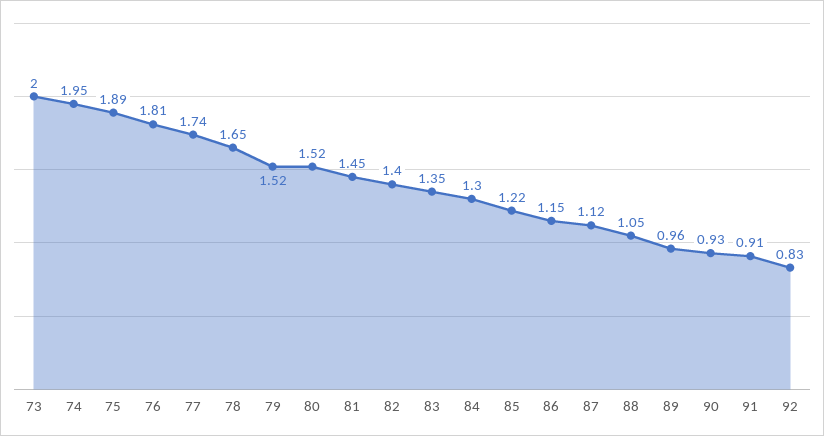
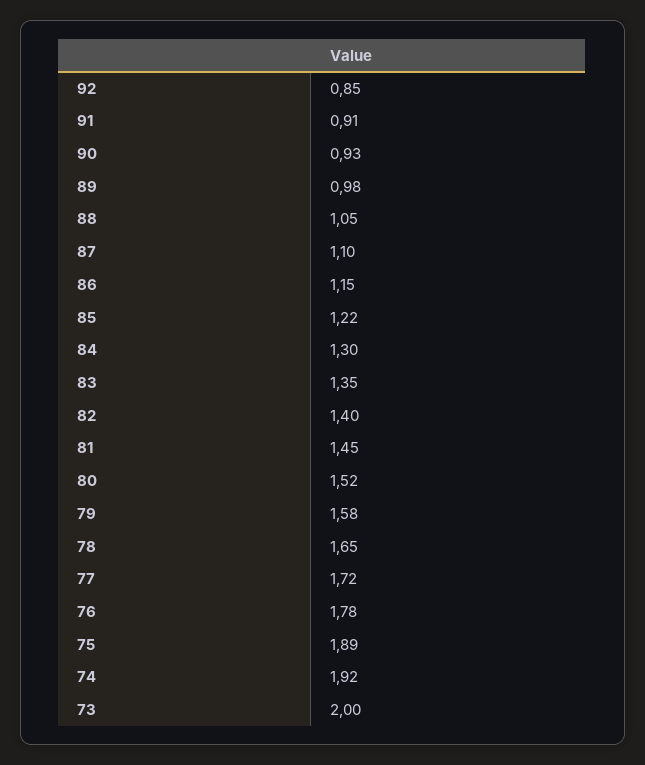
  {
    "73": 2,
-   "74": 1.95,
+   "74": 1.92,
    "75": 1.89,
-   "76": 1.81,
+   "76": 1.78,
-   "77": 1.74,
+   "77": 1.72,
    "78": 1.65,
-   "79": 1.52,
+   "79": 1.58,
    "80": 1.52,
    "81": 1.45,
    "82": 1.4,
    "83": 1.35,
    "84": 1.3,
    "85": 1.22,
    "86": 1.15,
-   "87": 1.12,
+   "87": 1.1,
    "88": 1.05,
-   "89": 0.96,
+   "89": 0.98,
    "90": 0.93,
    "91": 0.91,
-   "92": 0.83
+   "92": 0.85
  }

